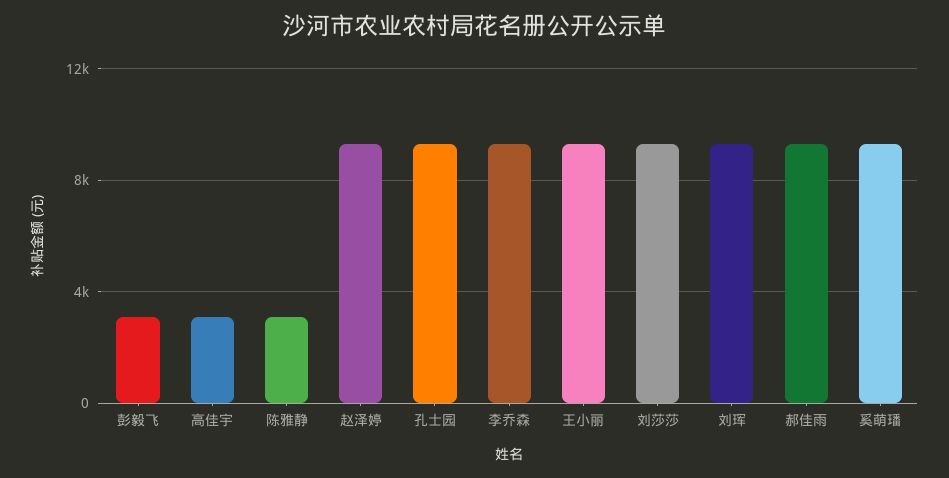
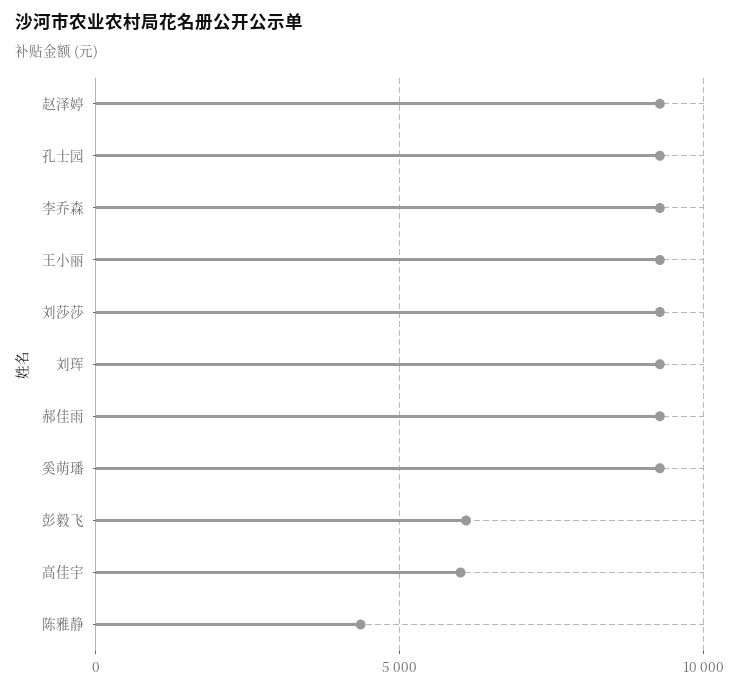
  {
-   "彭毅飞": 3000,
+   "彭毅飞": 6000,
-   "高佳宇": 3000,
+   "高佳宇": 6000,
-   "陈雅静": 3000,
+   "陈雅静": 4500,
    "赵泽婷": 9500,
    "孔士园": 9500,
    "李乔森": 9500,
    "王小丽": 9500,
    "刘莎莎": 9500,
    "刘珲": 9500,
    "郝佳雨": 9500,
    "奚萌璠": 9500
  }

